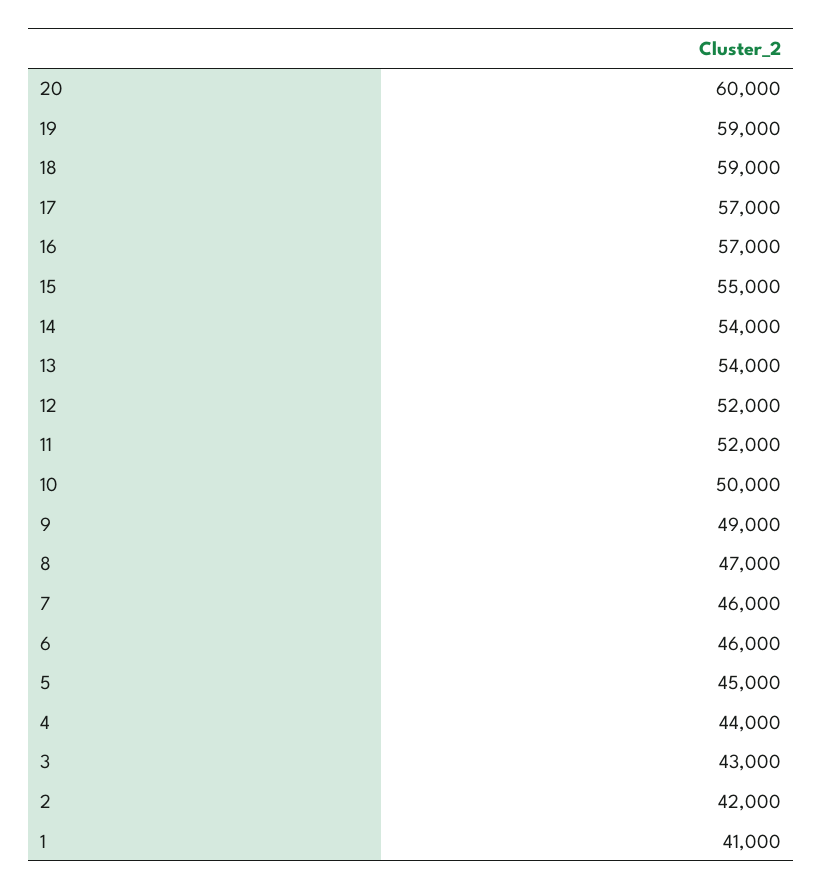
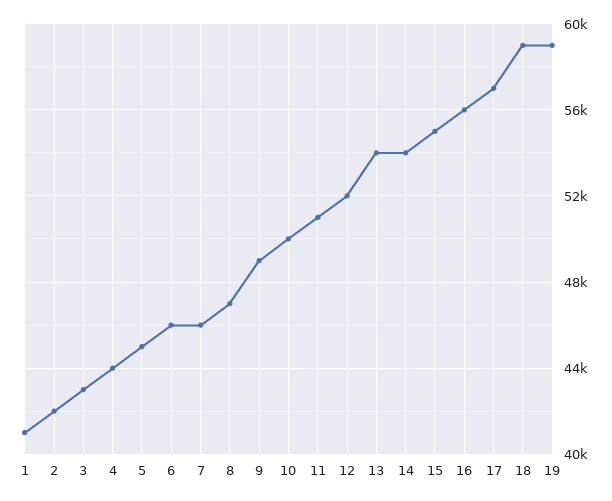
  {
-   "20": 60000,
    "19": 59000,
    "18": 59000,
    "17": 57000,
-   "16": 57000,
+   "16": 56000,
    "15": 55000,
    "14": 54000,
    "13": 54000,
    "12": 52000,
-   "11": 52000,
+   "11": 51000,
    "10": 50000,
    "9": 49000,
    "8": 47000,
    "7": 46000,
    "6": 46000,
    "5": 45000,
    "4": 44000,
    "3": 43000,
    "2": 42000,
    "1": 41000
  }

